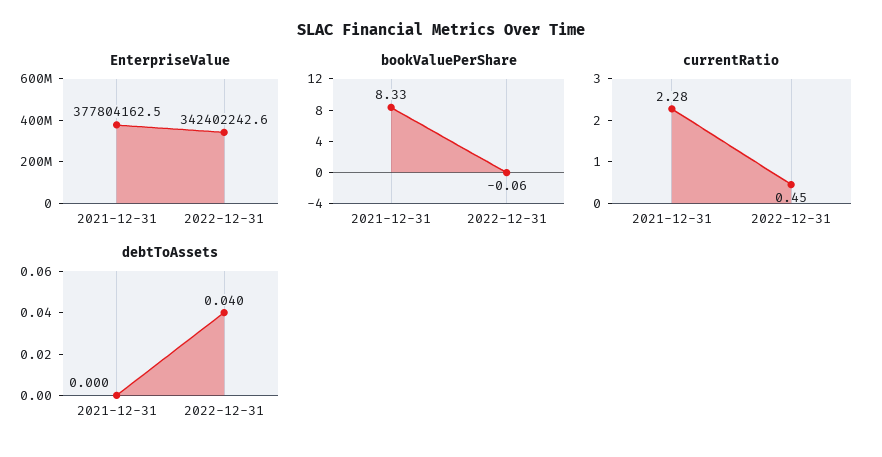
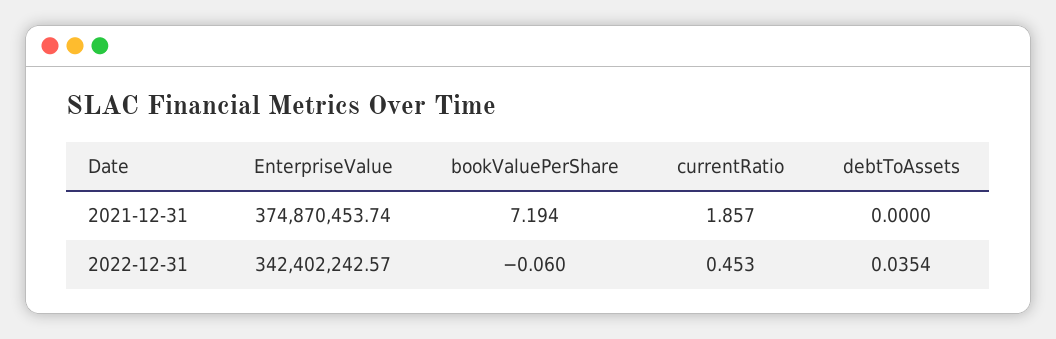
  {
    "EnterpriseValue": {
-     "2021-12-31": 377804162.5,
+     "2021-12-31": 374870453.74,
      "2022-12-31": 342402242.57
    },
    "bookValuePerShare": {
-     "2021-12-31": 8.33,
+     "2021-12-31": 7.194,
      "2022-12-31": -0.06
    },
    "currentRatio": {
-     "2021-12-31": 2.28,
+     "2021-12-31": 1.857,
      "2022-12-31": 0.453
    },
    "debtToAssets": {
      "2021-12-31": 0,
-     "2022-12-31": 0.04
+     "2022-12-31": 0.0354
    }
  }

